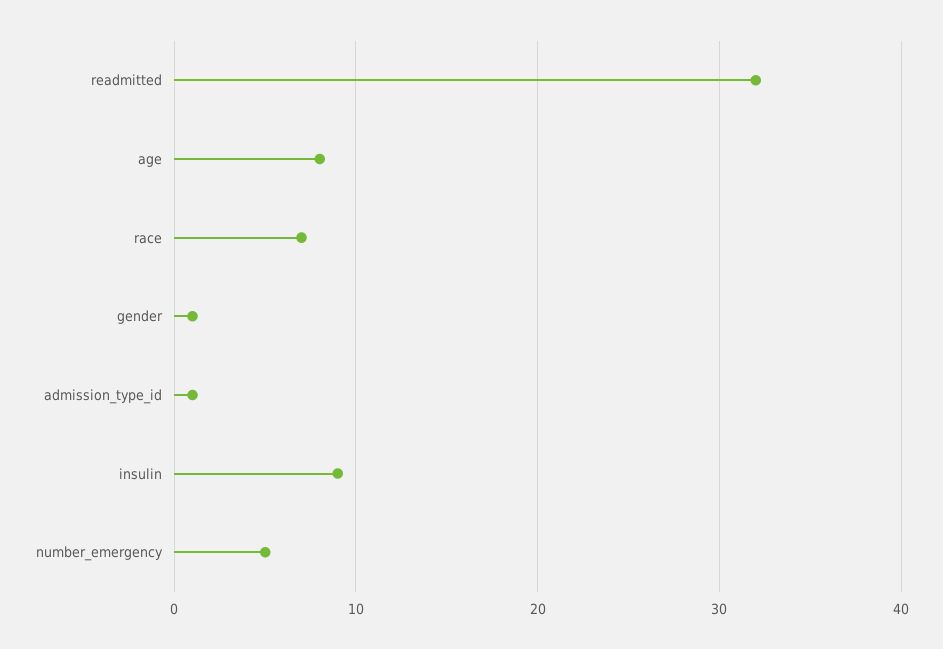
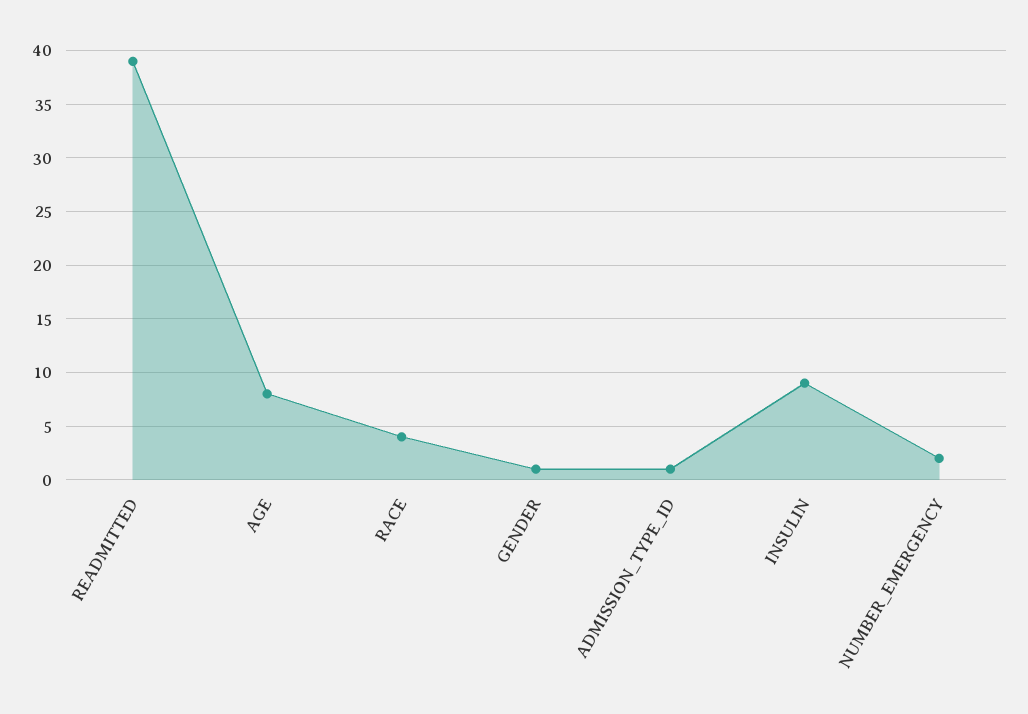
  {
-   "readmitted": 32,
+   "readmitted": 39,
    "age": 8,
-   "race": 7,
+   "race": 4,
    "gender": 1,
    "admission_type_id": 1,
    "insulin": 9,
-   "number_emergency": 5
+   "number_emergency": 2
  }

